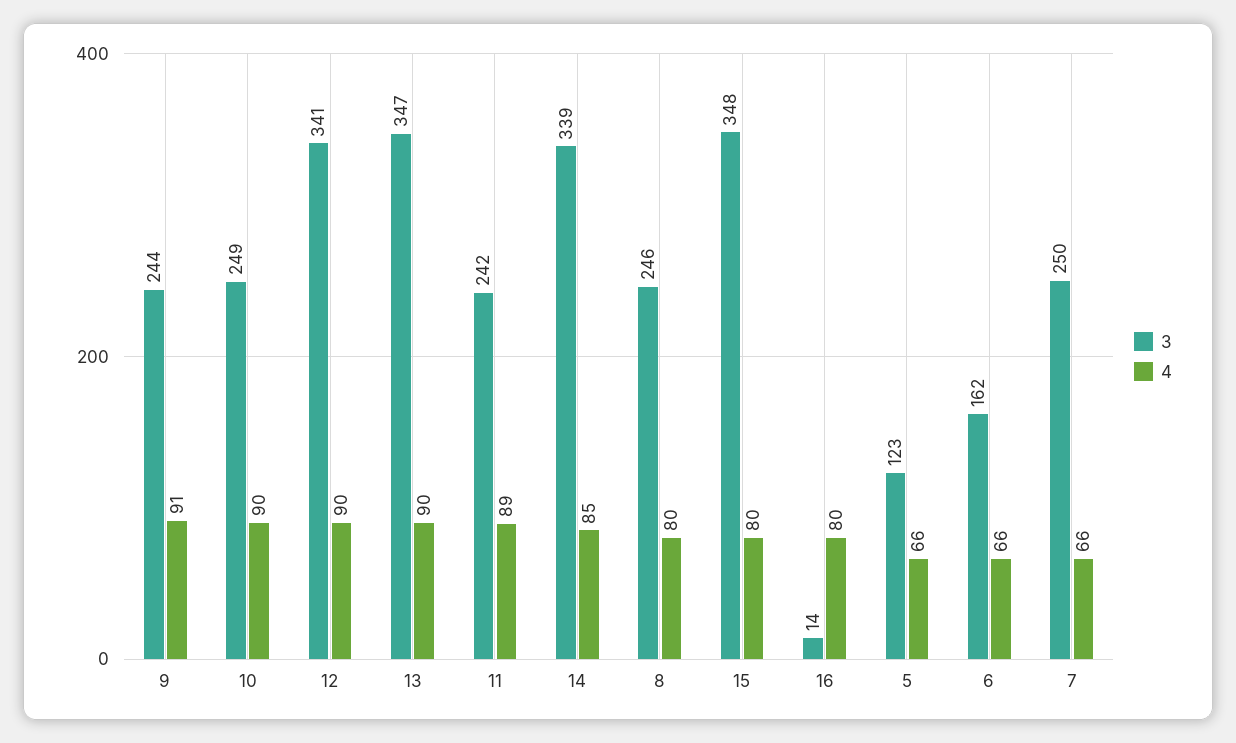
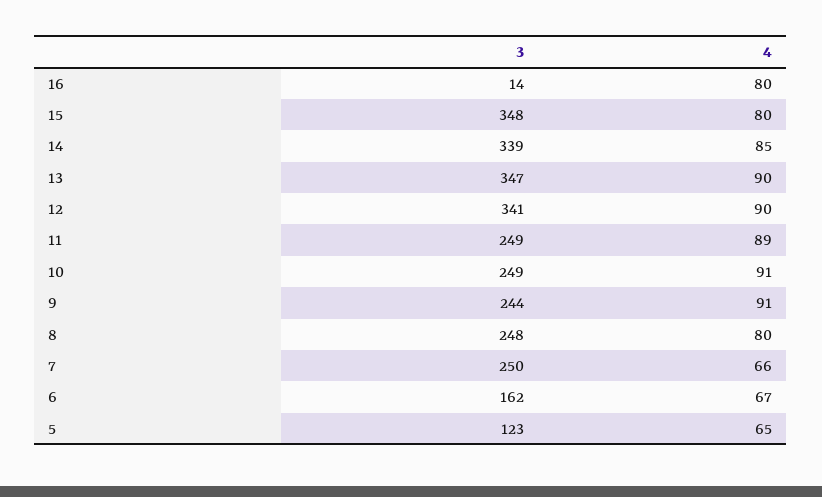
  {
    "3": {
      "9": 244,
      "10": 249,
      "12": 341,
      "13": 347,
-     "11": 242,
+     "11": 249,
      "14": 339,
-     "8": 246,
+     "8": 248,
      "15": 348,
      "16": 14,
      "5": 123,
      "6": 162,
      "7": 250
    },
    "4": {
      "9": 91,
-     "10": 90,
+     "10": 91,
      "12": 90,
      "13": 90,
      "11": 89,
      "14": 85,
      "8": 80,
      "15": 80,
      "16": 80,
-     "5": 66,
+     "5": 65,
-     "6": 66,
+     "6": 67,
      "7": 66
    }
  }

